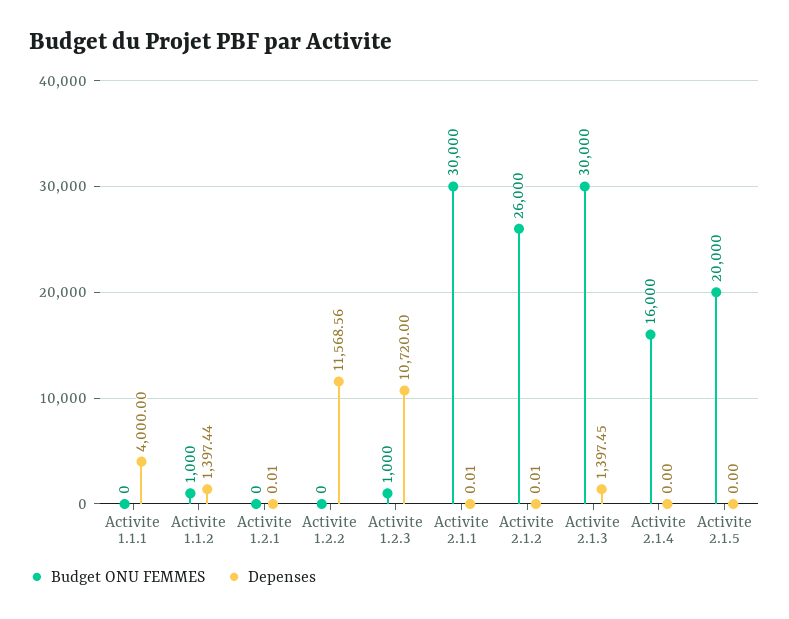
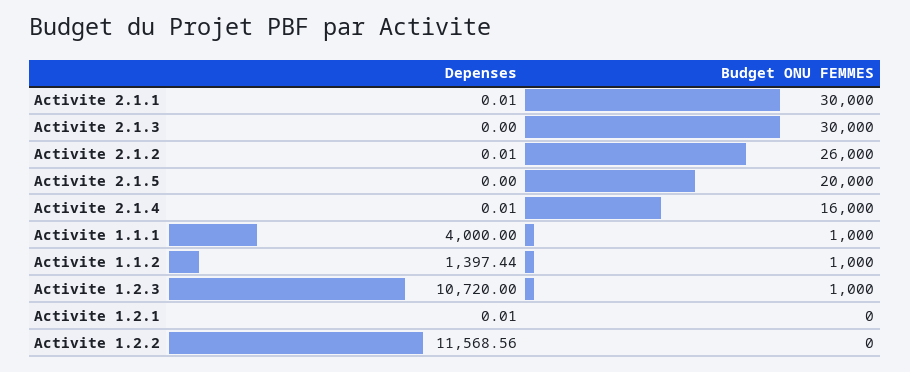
  {
    "Budget ONU FEMMES": {
-     "Activite 1.1.1": 0,
+     "Activite 1.1.1": 1000,
      "Activite 1.1.2": 1000,
      "Activite 1.2.1": 0,
      "Activite 1.2.2": 0,
      "Activite 1.2.3": 1000,
      "Activite 2.1.1": 30000,
      "Activite 2.1.2": 26000,
      "Activite 2.1.3": 30000,
      "Activite 2.1.4": 16000,
      "Activite 2.1.5": 20000
    },
    "Depenses": {
      "Activite 1.1.1": 4000,
      "Activite 1.1.2": 1397.44,
      "Activite 1.2.1": 0.01,
      "Activite 1.2.2": 11568.56,
      "Activite 1.2.3": 10720,
      "Activite 2.1.1": 0.01,
      "Activite 2.1.2": 0.01,
-     "Activite 2.1.3": 1397.45,
+     "Activite 2.1.3": 0,
-     "Activite 2.1.4": 0,
+     "Activite 2.1.4": 0.01,
      "Activite 2.1.5": 0
    }
  }

